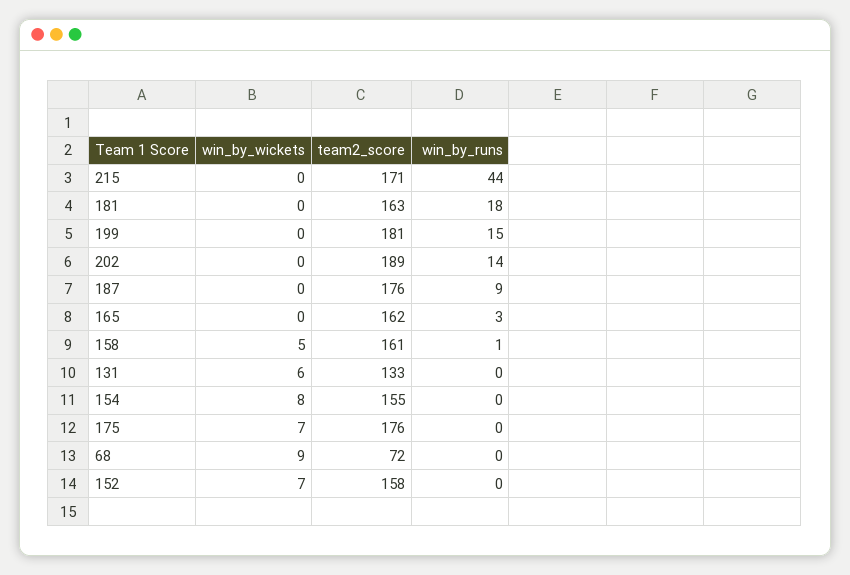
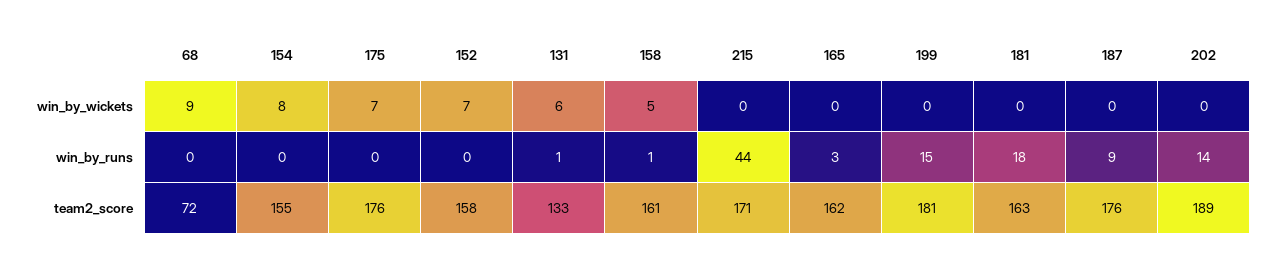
  {
    "win_by_wickets": {
      "215": 0,
      "181": 0,
      "199": 0,
      "202": 0,
      "187": 0,
      "165": 0,
      "158": 5,
      "131": 6,
      "154": 8,
      "175": 7,
      "68": 9,
      "152": 7
    },
    "team2_score": {
      "215": 171,
      "181": 163,
      "199": 181,
      "202": 189,
      "187": 176,
      "165": 162,
      "158": 161,
      "131": 133,
      "154": 155,
      "175": 176,
      "68": 72,
      "152": 158
    },
    "win_by_runs": {
      "215": 44,
      "181": 18,
      "199": 15,
      "202": 14,
      "187": 9,
      "165": 3,
      "158": 1,
-     "131": 0,
+     "131": 1,
      "154": 0,
      "175": 0,
      "68": 0,
      "152": 0
    }
  }

